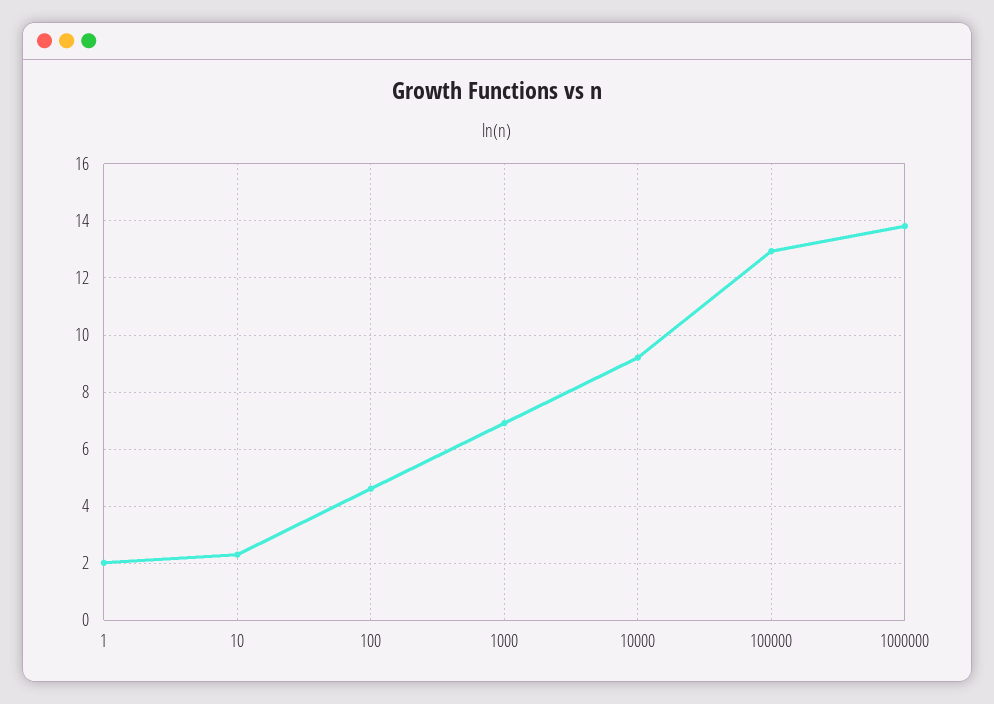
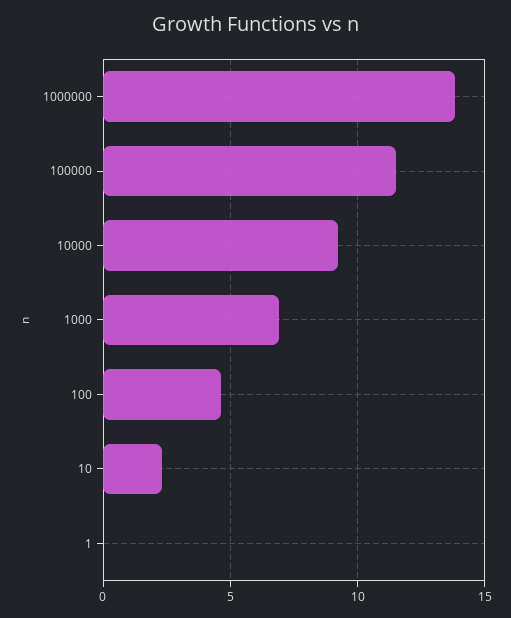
  {
-   "1": 2,
+   "1": 0,
    "10": 2.25,
    "100": 4.5,
    "1000": 7,
    "10000": 9.25,
-   "100000": 13,
+   "100000": 11.5,
    "1000000": 13.75
  }

